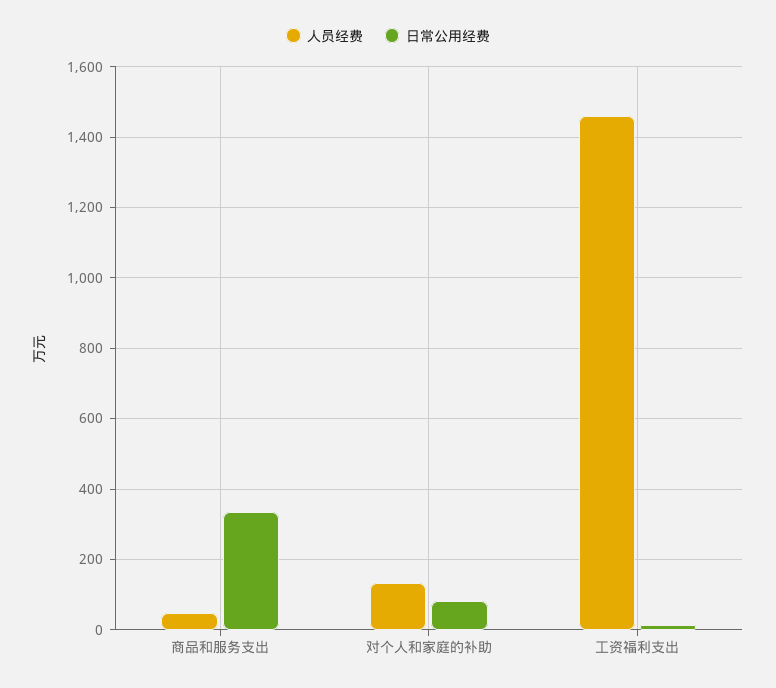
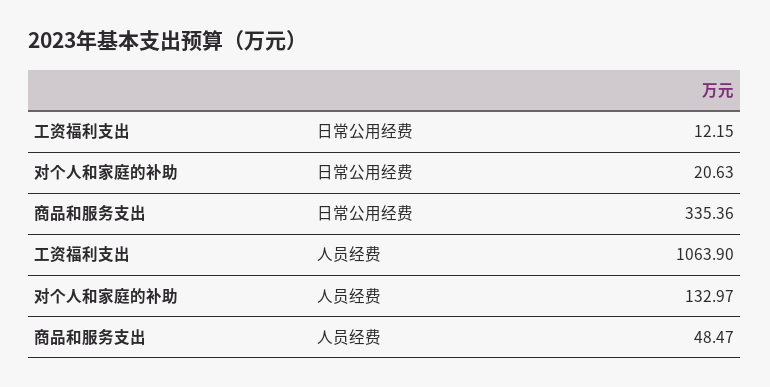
  {
    "人员经费": {
      "商品和服务支出": 48.47,
      "对个人和家庭的补助": 132.97,
-     "工资福利支出": 1460
+     "工资福利支出": 1063.9
    },
    "日常公用经费": {
      "商品和服务支出": 335.36,
-     "对个人和家庭的补助": 80,
+     "对个人和家庭的补助": 20.63,
      "工资福利支出": 12.15
    }
  }

